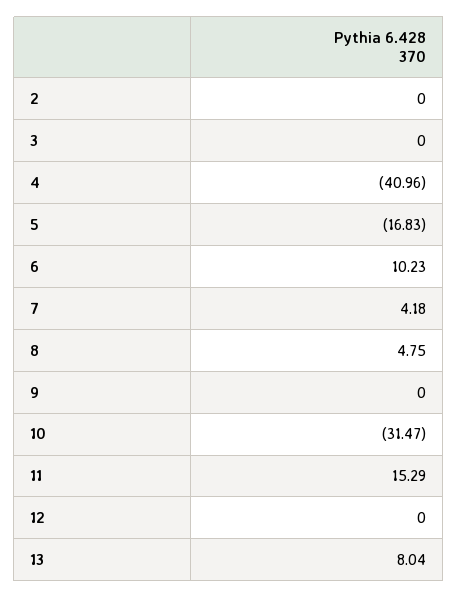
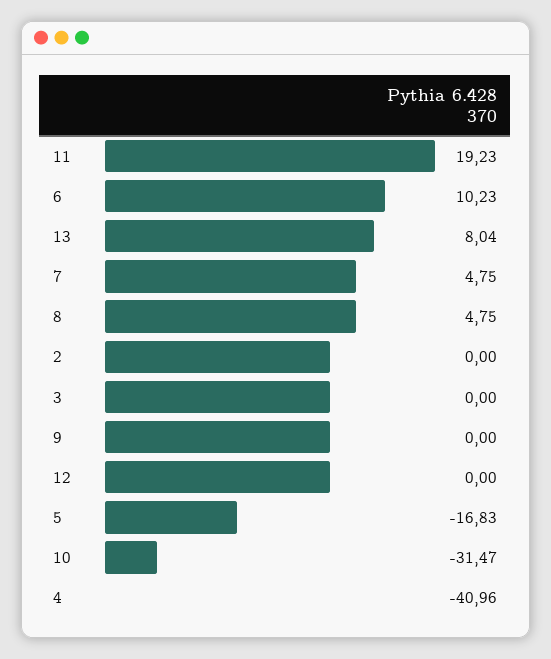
  {
    "2": 0,
    "3": 0,
    "4": -40.96,
    "5": -16.83,
    "6": 10.23,
-   "7": 4.18,
+   "7": 4.75,
    "8": 4.75,
    "9": 0,
    "10": -31.47,
-   "11": 15.29,
+   "11": 19.23,
    "12": 0,
    "13": 8.04
  }

